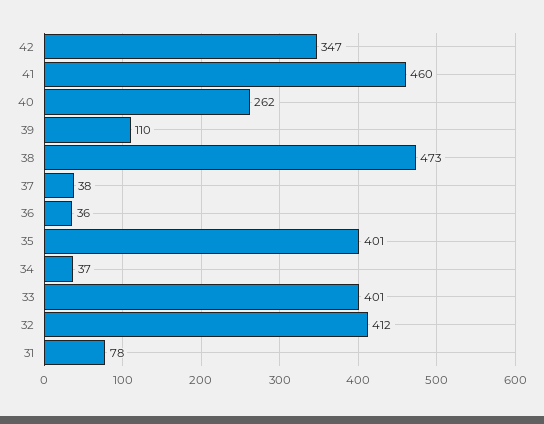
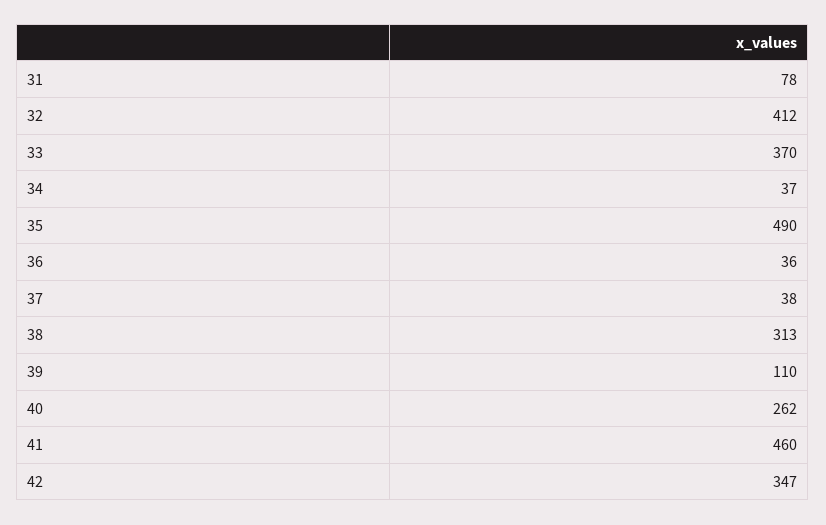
  {
    "42": 347,
    "41": 460,
    "40": 262,
    "39": 110,
-   "38": 473,
+   "38": 313,
    "37": 38,
    "36": 36,
-   "35": 401,
+   "35": 490,
    "34": 37,
-   "33": 401,
+   "33": 370,
    "32": 412,
    "31": 78
  }

